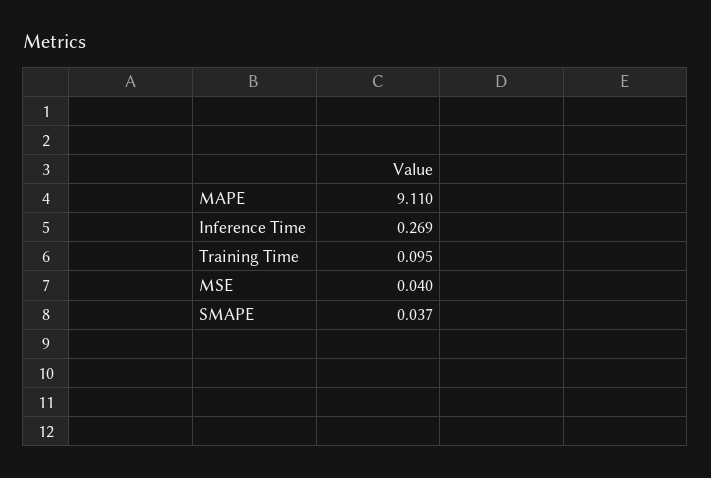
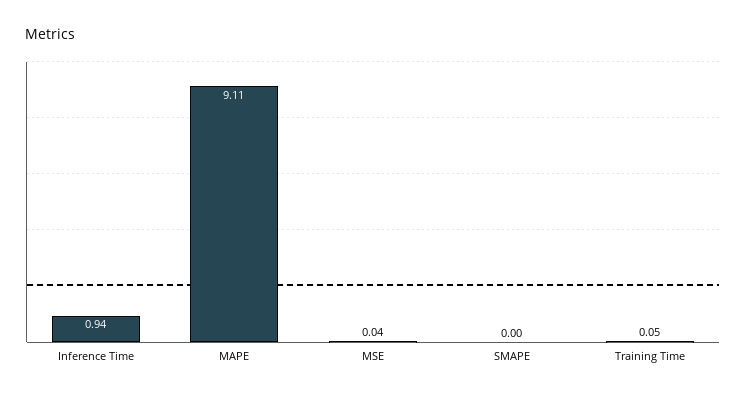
  {
    "MAPE": 9.11,
-   "Inference Time": 0.269,
+   "Inference Time": 0.94,
-   "Training Time": 0.095,
+   "Training Time": 0.05,
    "MSE": 0.04,
-   "SMAPE": 0.037
+   "SMAPE": 0
  }

